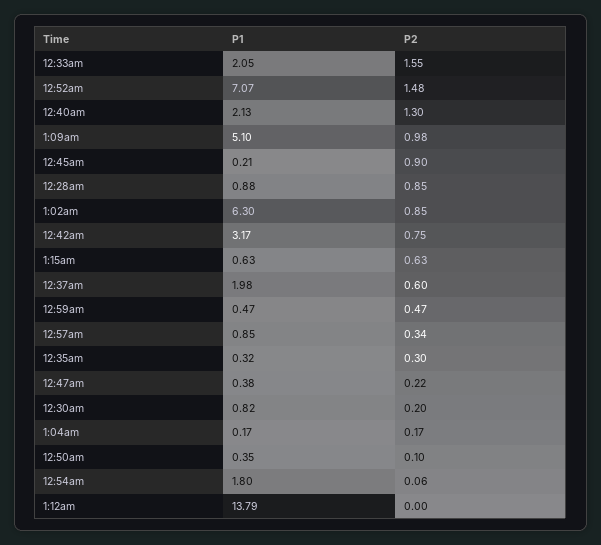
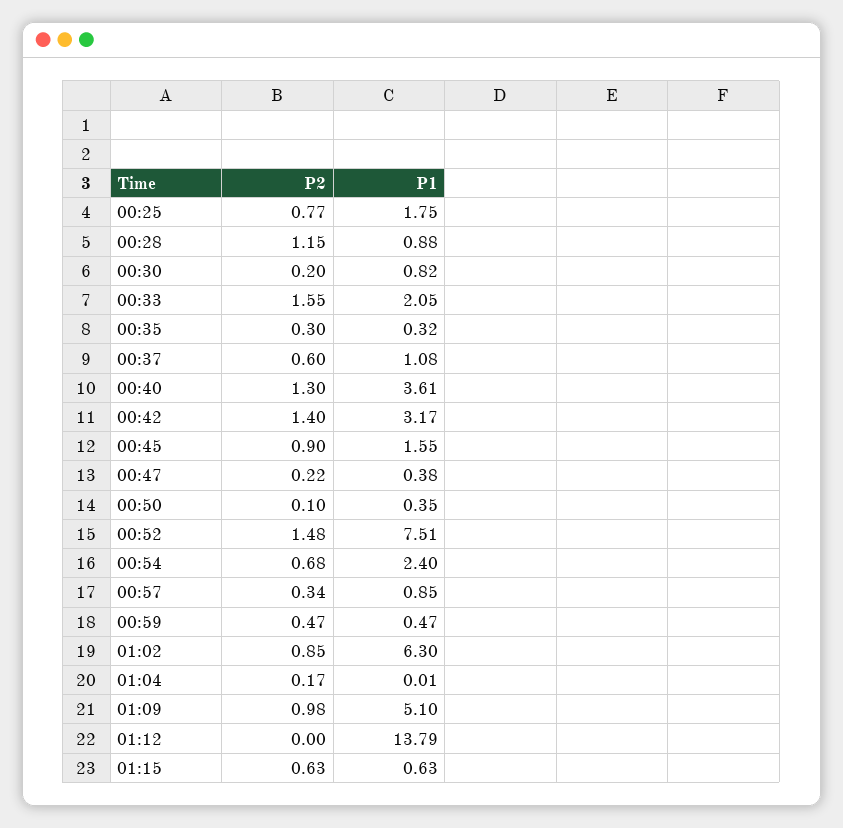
  {
    "P1": {
      "12:33am": 2.05,
-     "12:52am": 7.07,
+     "12:52am": 7.51,
-     "12:40am": 2.13,
+     "12:40am": 3.61,
      "1:09am": 5.1,
-     "12:45am": 0.21,
+     "12:45am": 1.55,
      "12:28am": 0.88,
      "1:02am": 6.3,
      "12:42am": 3.17,
      "1:15am": 0.63,
-     "12:37am": 1.98,
+     "12:37am": 1.08,
      "12:59am": 0.47,
      "12:57am": 0.85,
      "12:35am": 0.32,
      "12:47am": 0.38,
      "12:30am": 0.82,
-     "1:04am": 0.17,
+     "1:04am": 0.01,
      "12:50am": 0.35,
-     "12:54am": 1.8,
+     "12:54am": 2.4,
-     "1:12am": 13.79
+     "1:12am": 13.79,
+     "00:25": 1.75
    },
    "P2": {
      "12:33am": 1.55,
      "12:52am": 1.48,
      "12:40am": 1.3,
      "1:09am": 0.98,
      "12:45am": 0.9,
-     "12:28am": 0.85,
+     "12:28am": 1.15,
      "1:02am": 0.85,
-     "12:42am": 0.75,
+     "12:42am": 1.4,
      "1:15am": 0.63,
      "12:37am": 0.6,
      "12:59am": 0.47,
      "12:57am": 0.34,
      "12:35am": 0.3,
      "12:47am": 0.22,
      "12:30am": 0.2,
      "1:04am": 0.17,
      "12:50am": 0.1,
-     "12:54am": 0.06,
+     "12:54am": 0.68,
-     "1:12am": 0
+     "1:12am": 0,
+     "00:25": 0.77
    }
  }

